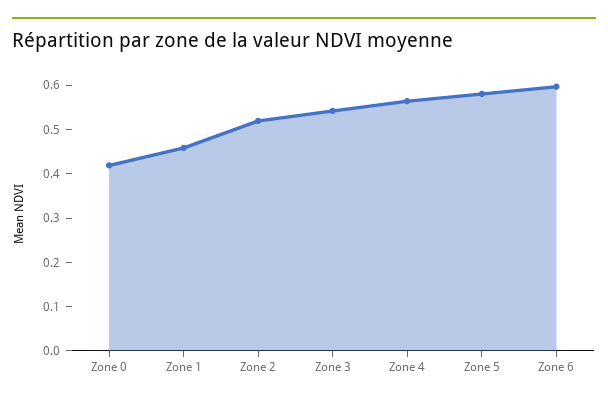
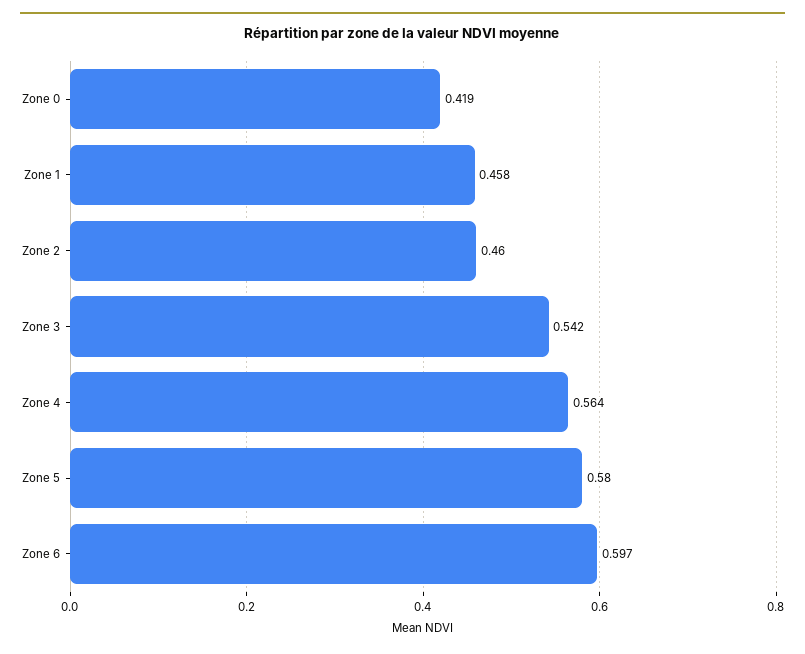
  {
    "Zone 0": 0.419,
    "Zone 1": 0.458,
-   "Zone 2": 0.52,
+   "Zone 2": 0.46,
    "Zone 3": 0.542,
    "Zone 4": 0.564,
    "Zone 5": 0.58,
    "Zone 6": 0.597
  }

